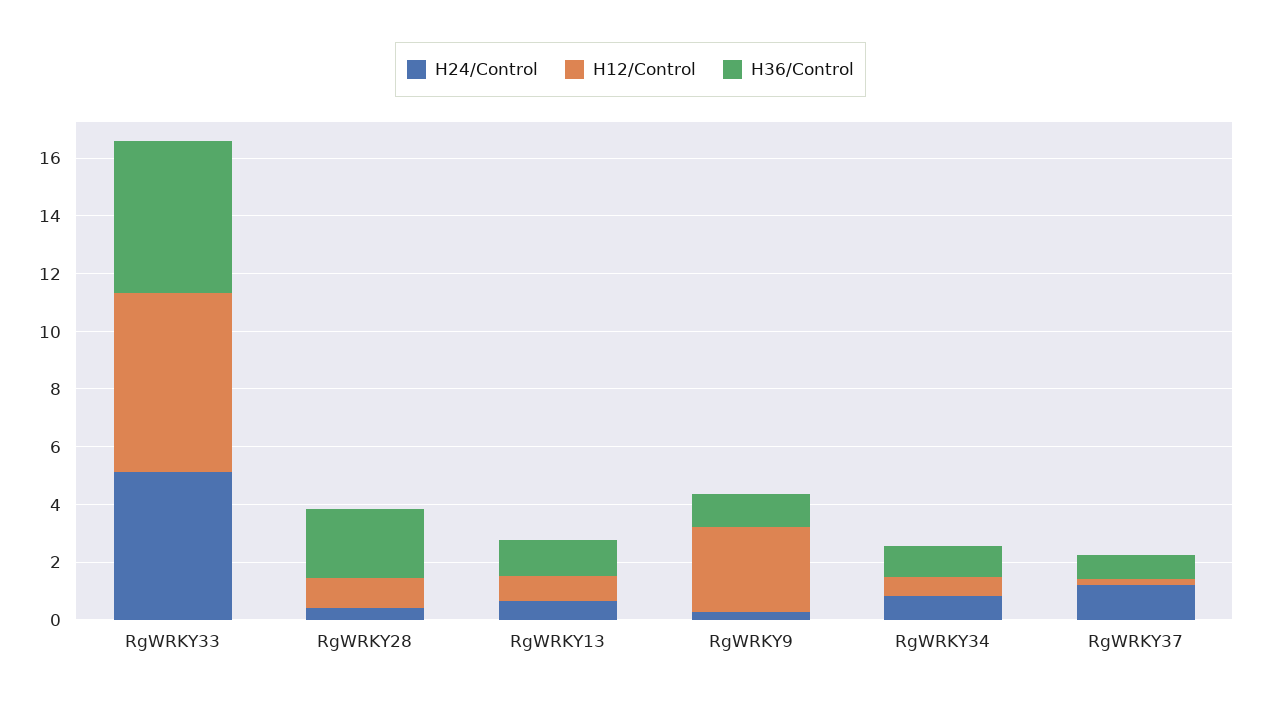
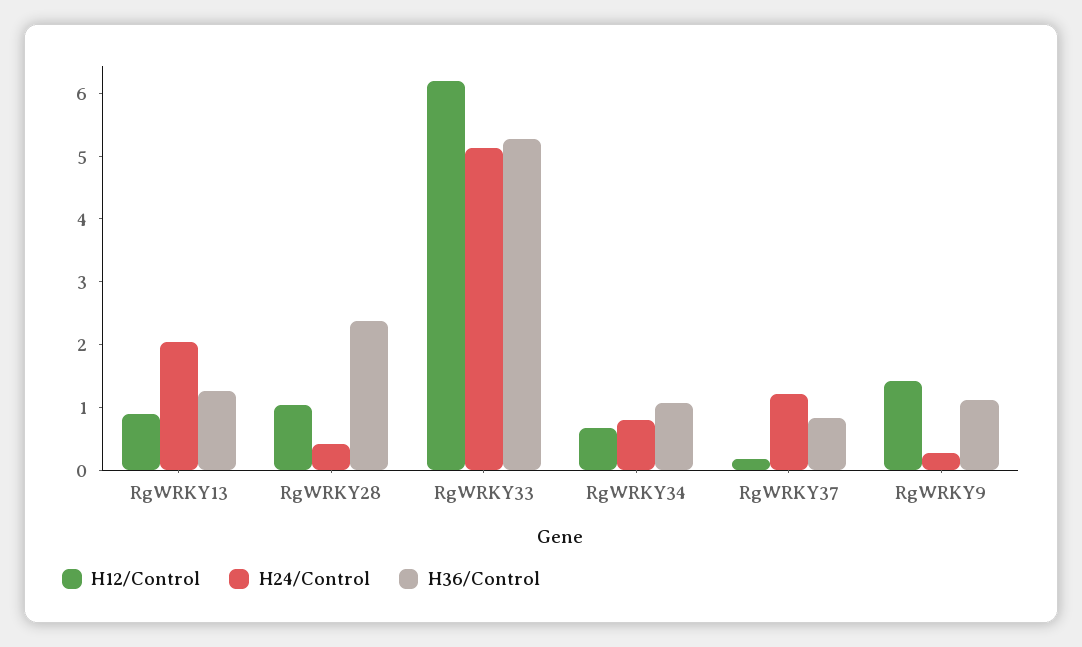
  {
    "H24/Control": {
      "RgWRKY33": 5.2,
      "RgWRKY28": 0.4,
-     "RgWRKY13": 0.5,
+     "RgWRKY13": 2,
      "RgWRKY9": 0.2,
      "RgWRKY34": 0.8,
      "RgWRKY37": 1.2
    },
    "H12/Control": {
      "RgWRKY33": 6.2,
      "RgWRKY28": 1,
      "RgWRKY13": 0.8,
-     "RgWRKY9": 3,
+     "RgWRKY9": 1.4,
      "RgWRKY34": 0.6,
      "RgWRKY37": 0.2
    },
    "H36/Control": {
      "RgWRKY33": 5.2,
      "RgWRKY28": 2.4,
      "RgWRKY13": 1.2,
      "RgWRKY9": 1.2,
      "RgWRKY34": 1,
      "RgWRKY37": 0.8
    }
  }

